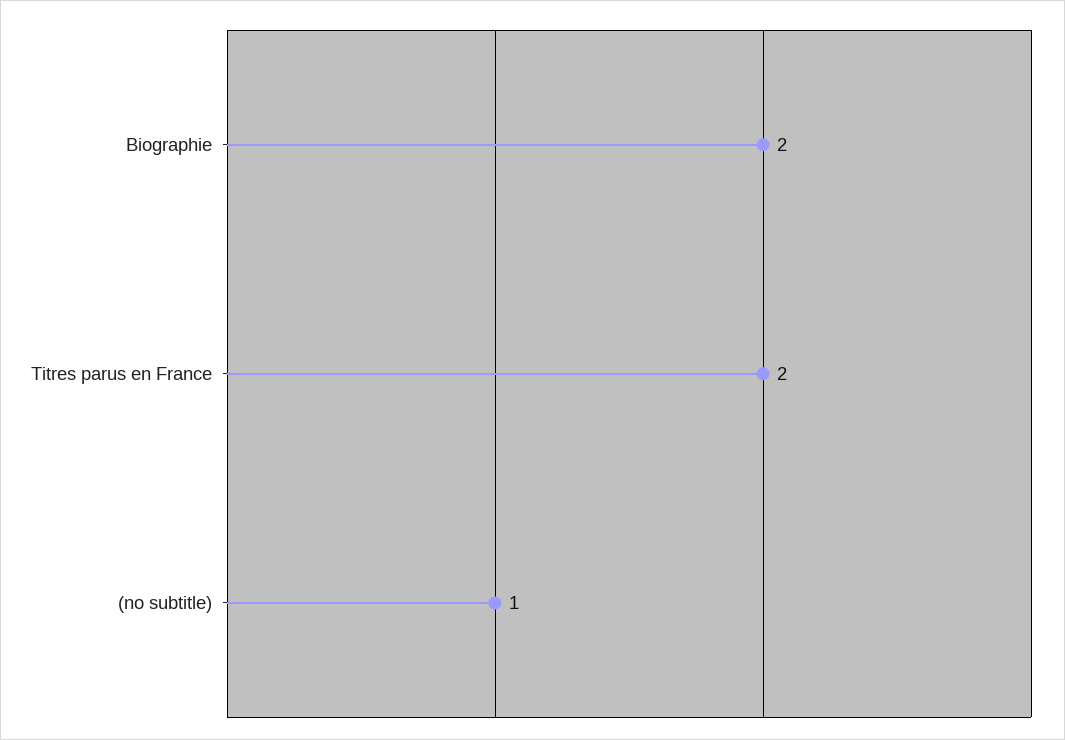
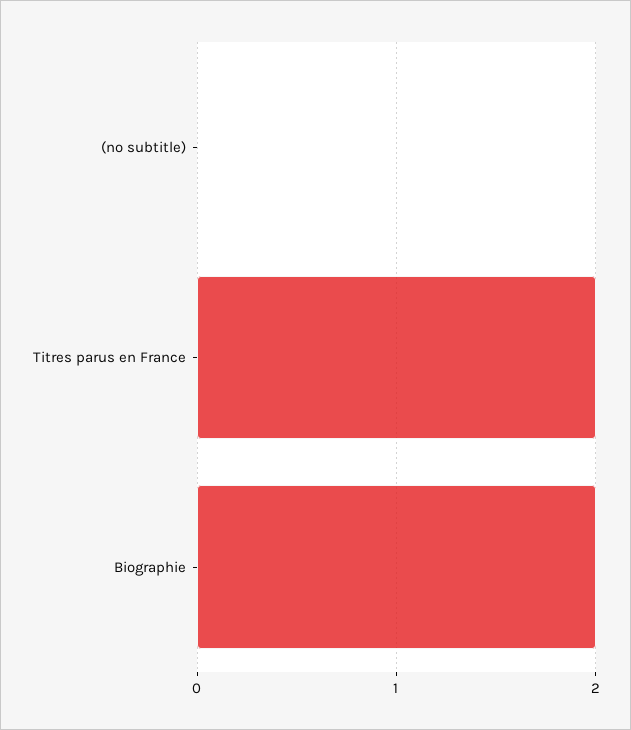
  {
    "Biographie": 2,
    "Titres parus en France": 2,
-   "(no subtitle)": 1
+   "(no subtitle)": 0
  }

